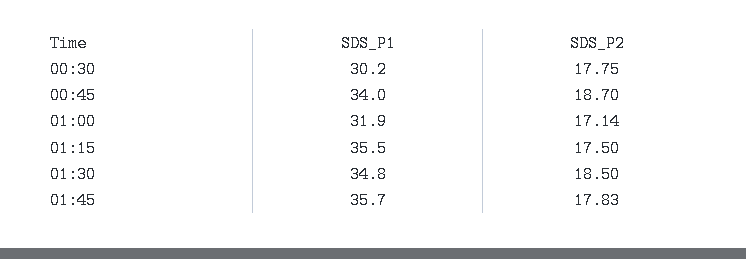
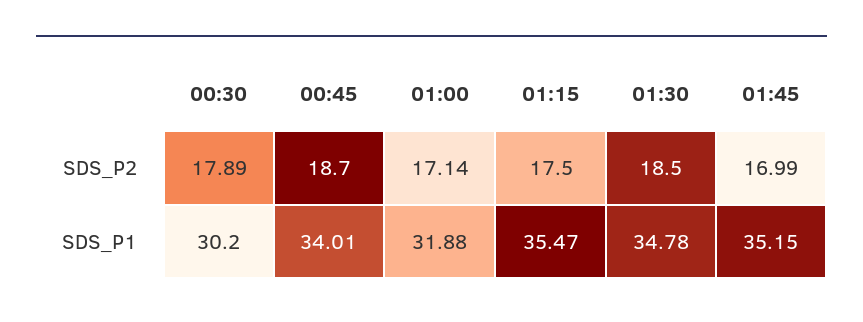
  {
    "SDS_P1": {
      "00:30": 30.2,
      "00:45": 34.01,
      "01:00": 31.88,
      "01:15": 35.47,
      "01:30": 34.78,
-     "01:45": 35.7
+     "01:45": 35.15
    },
    "SDS_P2": {
-     "00:30": 17.75,
+     "00:30": 17.89,
      "00:45": 18.7,
      "01:00": 17.14,
      "01:15": 17.5,
      "01:30": 18.5,
-     "01:45": 17.83
+     "01:45": 16.99
    }
  }

